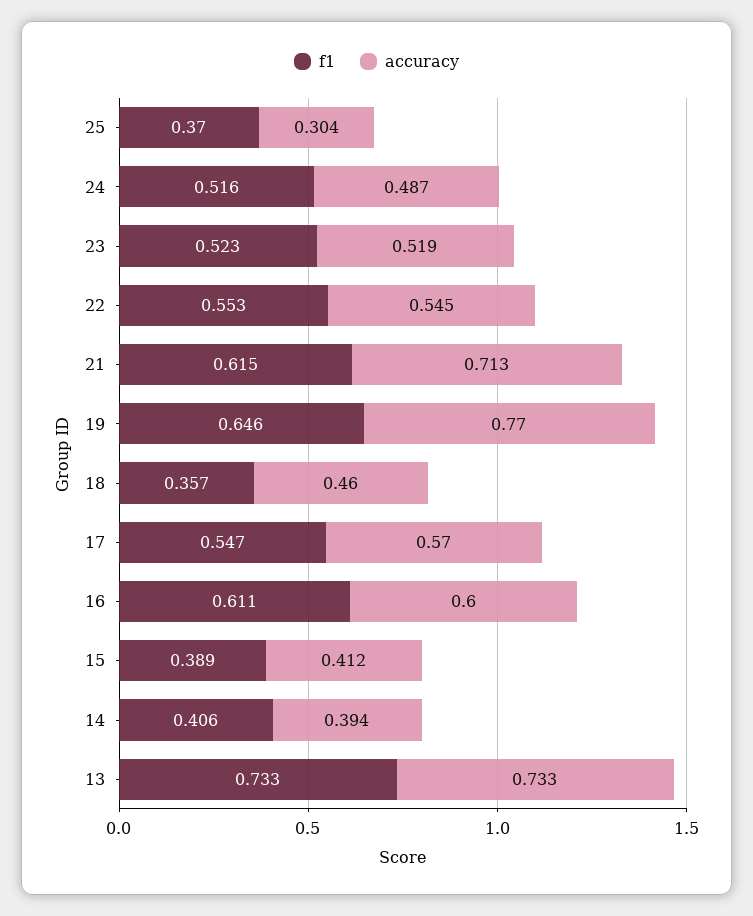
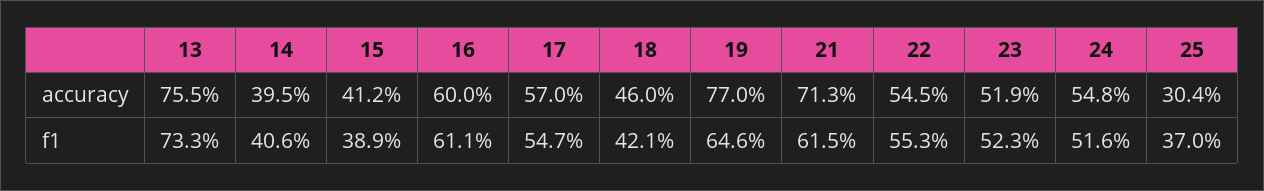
  {
    "f1": {
      "25": 0.37,
      "24": 0.516,
      "23": 0.523,
      "22": 0.553,
      "21": 0.615,
      "19": 0.646,
-     "18": 0.357,
+     "18": 0.421,
      "17": 0.547,
      "16": 0.611,
      "15": 0.389,
      "14": 0.406,
      "13": 0.733
    },
    "accuracy": {
      "25": 0.304,
-     "24": 0.487,
+     "24": 0.548,
      "23": 0.519,
      "22": 0.545,
      "21": 0.713,
      "19": 0.77,
      "18": 0.46,
      "17": 0.57,
      "16": 0.6,
      "15": 0.412,
-     "14": 0.394,
+     "14": 0.395,
-     "13": 0.733
+     "13": 0.755
    }
  }

